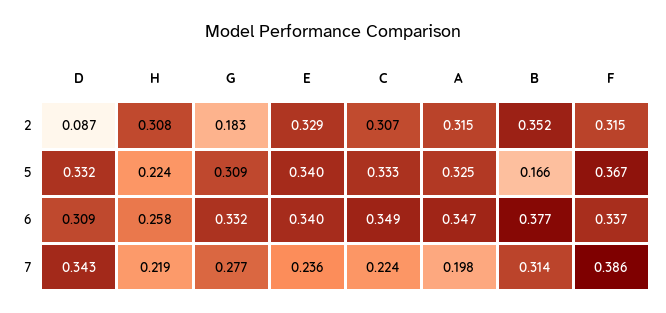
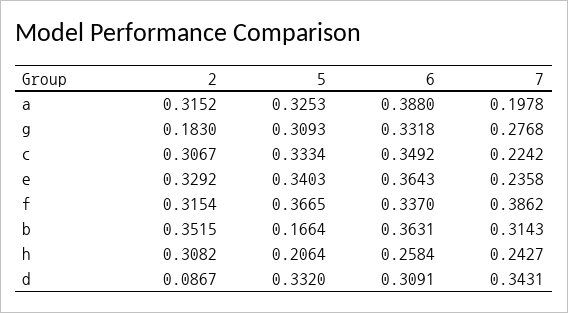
  {
    "D": {
      "2": 0.0867,
      "5": 0.332,
      "6": 0.3091,
      "7": 0.3431
    },
    "H": {
      "2": 0.3082,
-     "5": 0.224,
+     "5": 0.2064,
      "6": 0.2584,
-     "7": 0.219
+     "7": 0.2427
    },
    "G": {
      "2": 0.183,
      "5": 0.3093,
      "6": 0.3318,
      "7": 0.2768
    },
    "E": {
      "2": 0.3292,
      "5": 0.3403,
-     "6": 0.34,
+     "6": 0.3643,
      "7": 0.2358
    },
    "C": {
      "2": 0.3067,
      "5": 0.3334,
      "6": 0.3492,
      "7": 0.2242
    },
    "A": {
      "2": 0.3152,
      "5": 0.3253,
-     "6": 0.347,
+     "6": 0.388,
      "7": 0.1978
    },
    "B": {
      "2": 0.3515,
      "5": 0.1664,
-     "6": 0.377,
+     "6": 0.3631,
      "7": 0.3143
    },
    "F": {
      "2": 0.3154,
      "5": 0.3665,
      "6": 0.337,
      "7": 0.3862
    }
  }

